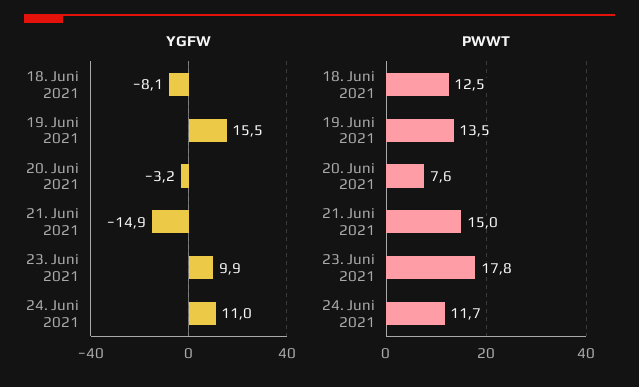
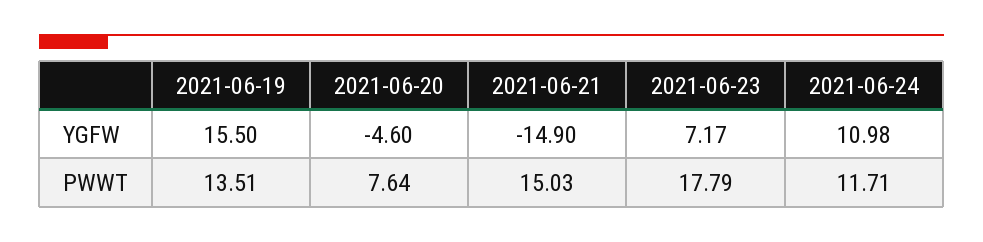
  {
    "YGFW": {
-     "18. Juni 2021": -8.1,
      "19. Juni 2021": 15.5,
-     "20. Juni 2021": -3.2,
+     "20. Juni 2021": -4.6,
      "21. Juni 2021": -14.9,
-     "23. Juni 2021": 9.9,
+     "23. Juni 2021": 7.17,
      "24. Juni 2021": 10.98
    },
    "PWWT": {
-     "18. Juni 2021": 12.5,
      "19. Juni 2021": 13.51,
      "20. Juni 2021": 7.64,
      "21. Juni 2021": 15.03,
      "23. Juni 2021": 17.79,
      "24. Juni 2021": 11.71
    }
  }

